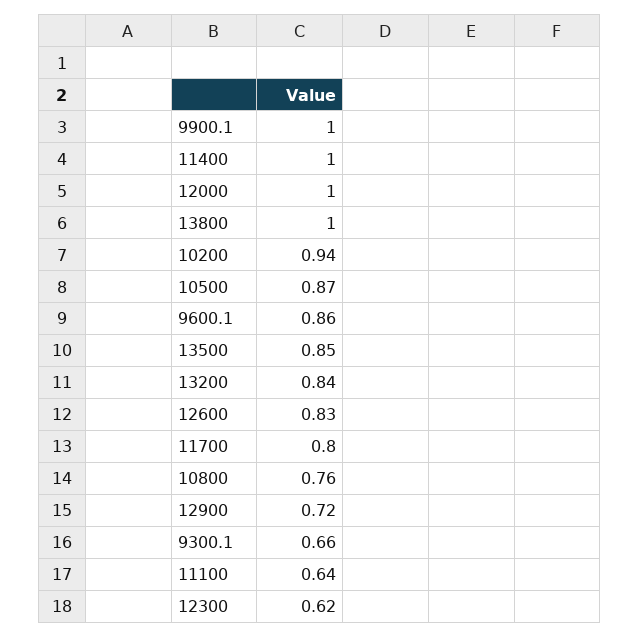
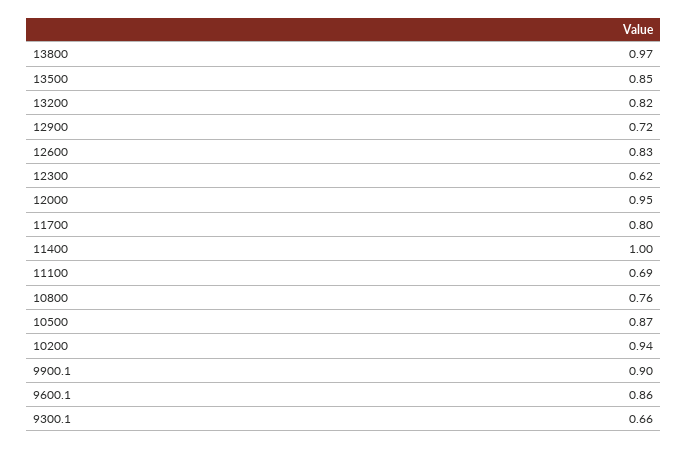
  {
-   "9900.1": 1,
+   "9900.1": 0.9,
    "11400": 1,
-   "12000": 1,
+   "12000": 0.95,
-   "13800": 1,
+   "13800": 0.97,
    "10200": 0.94,
    "10500": 0.87,
    "9600.1": 0.86,
    "13500": 0.85,
-   "13200": 0.84,
+   "13200": 0.82,
    "12600": 0.83,
    "11700": 0.8,
    "10800": 0.76,
    "12900": 0.72,
    "9300.1": 0.66,
-   "11100": 0.64,
+   "11100": 0.69,
    "12300": 0.62
  }

